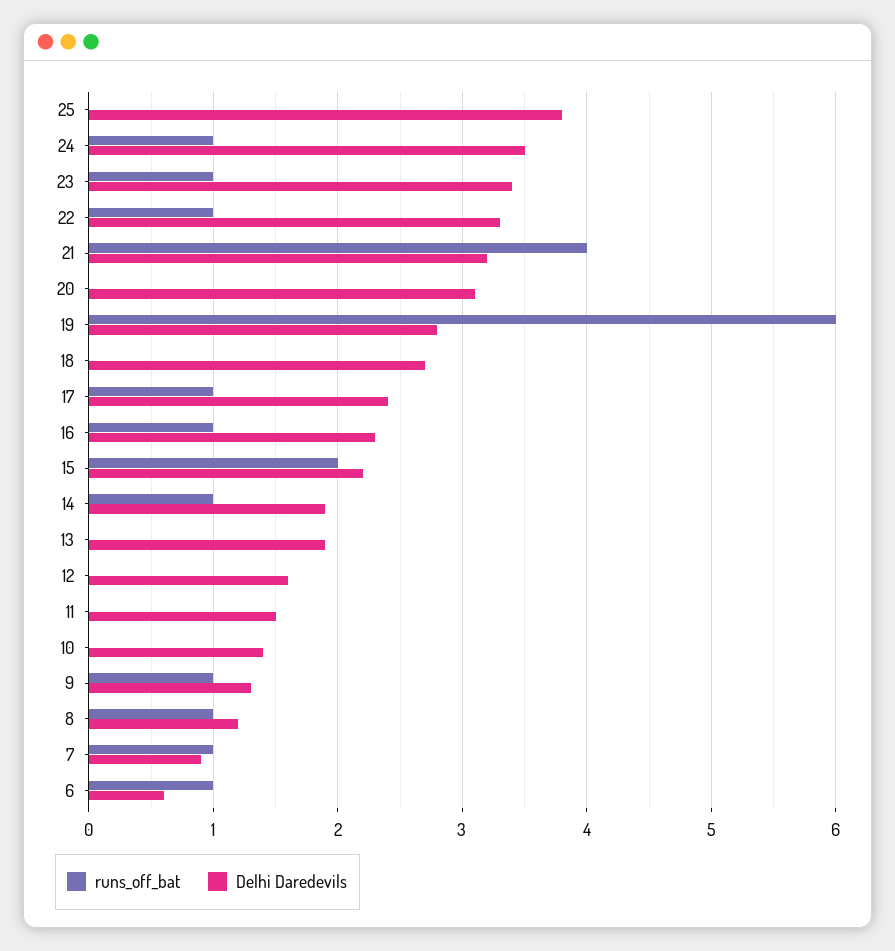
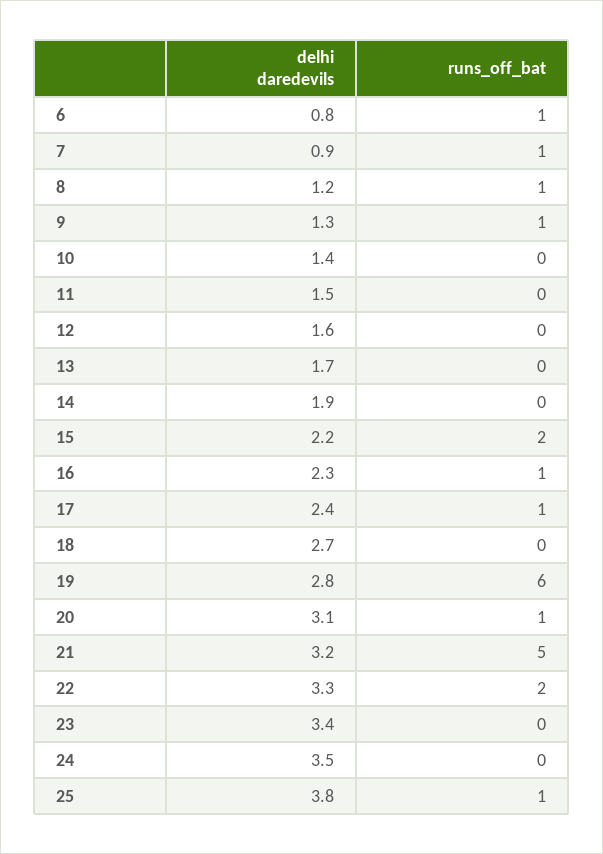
  {
    "runs_off_bat": {
-     "25": 0,
+     "25": 1,
-     "24": 1,
+     "24": 0,
-     "23": 1,
+     "23": 0,
-     "22": 1,
+     "22": 2,
-     "21": 4,
+     "21": 5,
-     "20": 0,
+     "20": 1,
      "19": 6,
      "18": 0,
      "17": 1,
      "16": 1,
      "15": 2,
-     "14": 1,
+     "14": 0,
      "13": 0,
      "12": 0,
      "11": 0,
      "10": 0,
      "9": 1,
      "8": 1,
      "7": 1,
      "6": 1
    },
    "Delhi Daredevils": {
      "25": 3.8,
      "24": 3.5,
      "23": 3.4,
      "22": 3.3,
      "21": 3.2,
      "20": 3.1,
      "19": 2.8,
      "18": 2.7,
      "17": 2.4,
      "16": 2.3,
      "15": 2.2,
      "14": 1.9,
-     "13": 1.9,
+     "13": 1.7,
      "12": 1.6,
      "11": 1.5,
      "10": 1.4,
      "9": 1.3,
      "8": 1.2,
      "7": 0.9,
-     "6": 0.6
+     "6": 0.8
    }
  }

